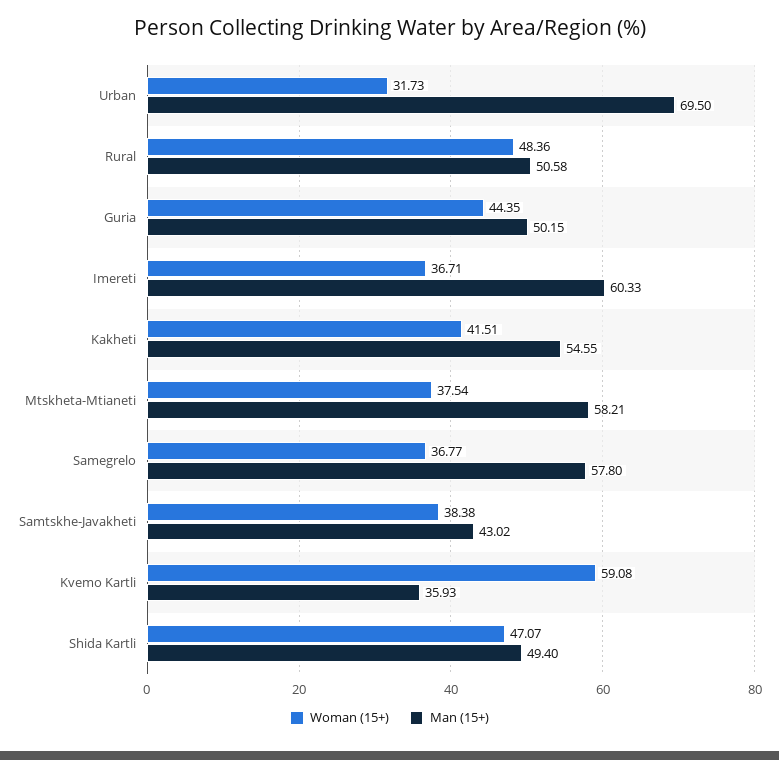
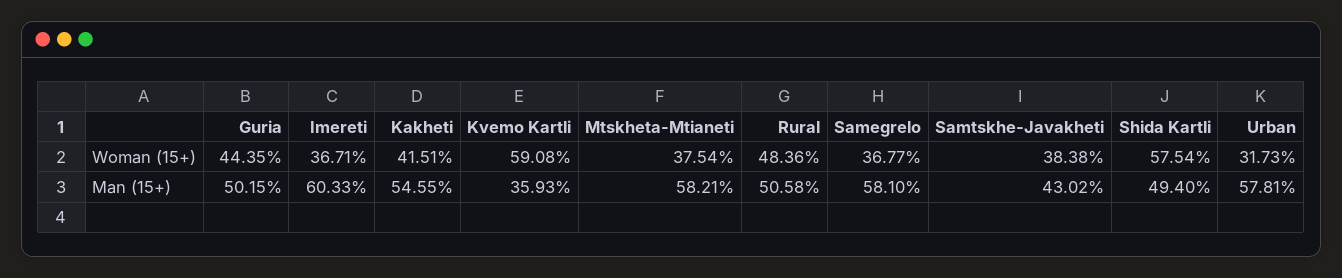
  {
    "Woman (15+)": {
      "Urban": 31.73,
      "Rural": 48.36,
      "Guria": 44.35,
      "Imereti": 36.71,
      "Kakheti": 41.51,
      "Mtskheta-Mtianeti": 37.54,
      "Samegrelo": 36.77,
      "Samtskhe-Javakheti": 38.38,
      "Kvemo Kartli": 59.08,
-     "Shida Kartli": 47.07
+     "Shida Kartli": 57.54
    },
    "Man (15+)": {
-     "Urban": 69.5,
+     "Urban": 57.81,
      "Rural": 50.58,
      "Guria": 50.15,
      "Imereti": 60.33,
      "Kakheti": 54.55,
      "Mtskheta-Mtianeti": 58.21,
-     "Samegrelo": 57.8,
+     "Samegrelo": 58.1,
      "Samtskhe-Javakheti": 43.02,
      "Kvemo Kartli": 35.93,
      "Shida Kartli": 49.4
    }
  }

